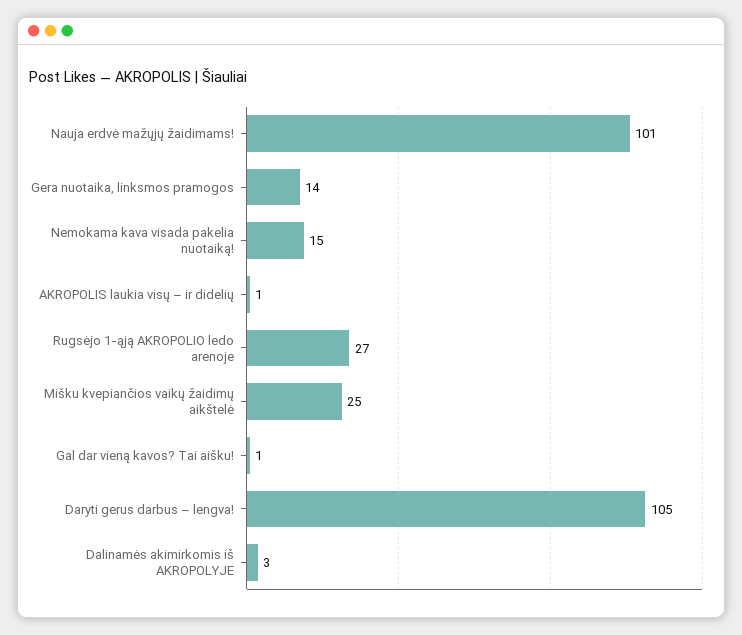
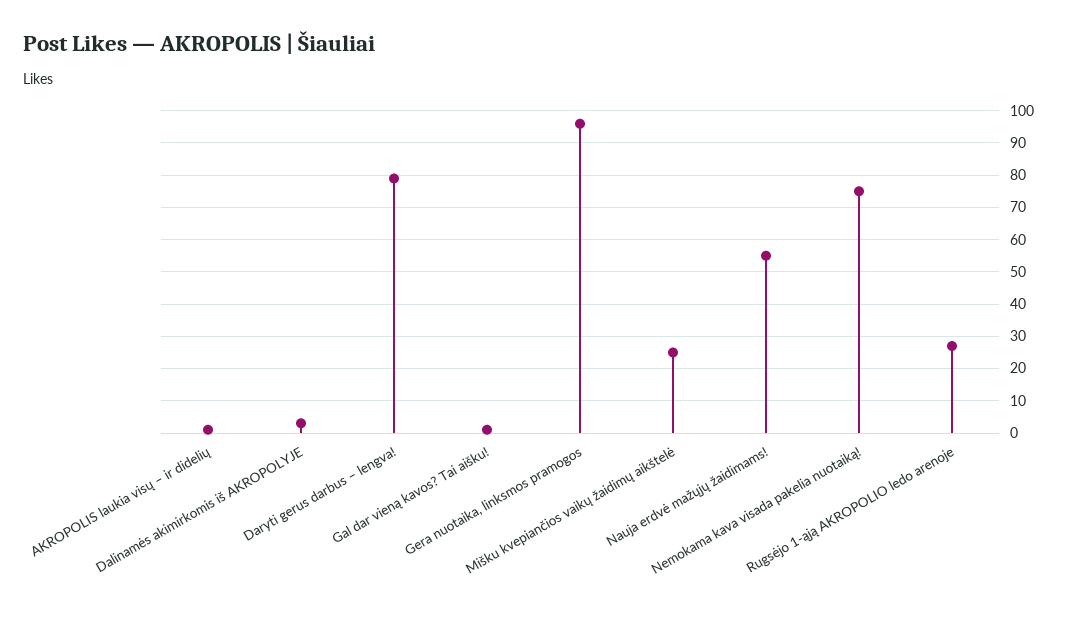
  {
-   "Nauja erdvė mažųjų žaidimams!": 101,
+   "Nauja erdvė mažųjų žaidimams!": 55,
-   "Gera nuotaika, linksmos pramogos": 14,
+   "Gera nuotaika, linksmos pramogos": 95,
-   "Nemokama kava visada pakelia nuotaiką!": 15,
+   "Nemokama kava visada pakelia nuotaiką!": 75,
    "AKROPOLIS laukia visų – ir didelių": 1,
    "Rugsėjo 1-ąją AKROPOLIO ledo arenoje": 27,
    "Mišku kvepiančios vaikų žaidimų aikštelė": 25,
    "Gal dar vieną kavos? Tai aišku!": 1,
-   "Daryti gerus darbus – lengva!": 105,
+   "Daryti gerus darbus – lengva!": 80,
    "Dalinamės akimirkomis iš AKROPOLYJE": 3
  }

